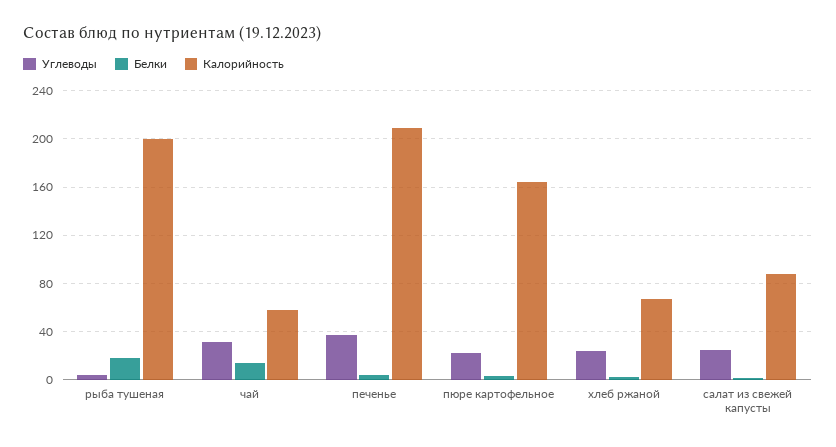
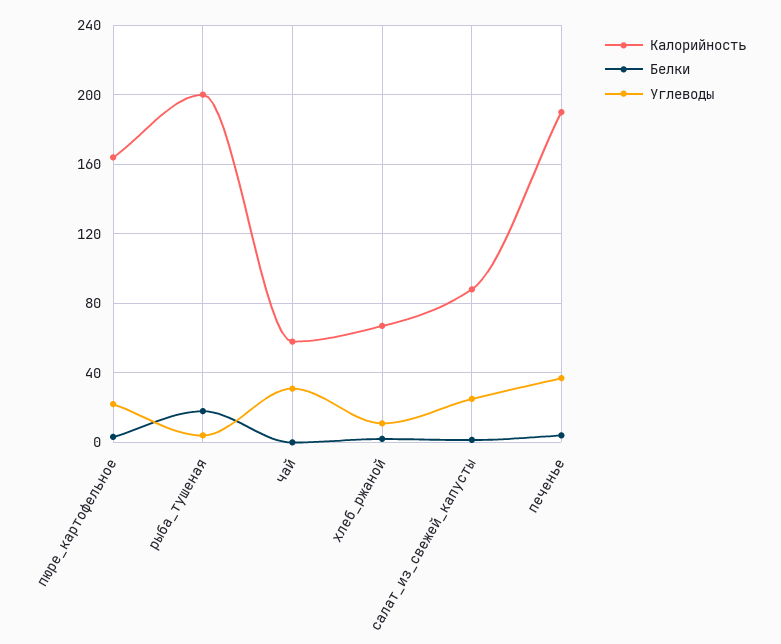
  {
    "Углеводы": {
      "рыба тушеная": 5,
      "чай": 30,
      "печенье": 35,
      "пюре картофельное": 20,
-     "хлеб ржаной": 25,
+     "хлеб ржаной": 10,
      "салат из свежей капусты": 25
    },
    "Белки": {
      "рыба тушеная": 20,
-     "чай": 15,
+     "чай": 0,
      "печенье": 5,
      "пюре картофельное": 5,
      "хлеб ржаной": 0,
      "салат из свежей капусты": 0
    },
    "Калорийность": {
      "рыба тушеная": 200,
      "чай": 60,
-     "печенье": 210,
+     "печенье": 190,
      "пюре картофельное": 165,
      "хлеб ржаной": 65,
      "салат из свежей капусты": 90
    }
  }

